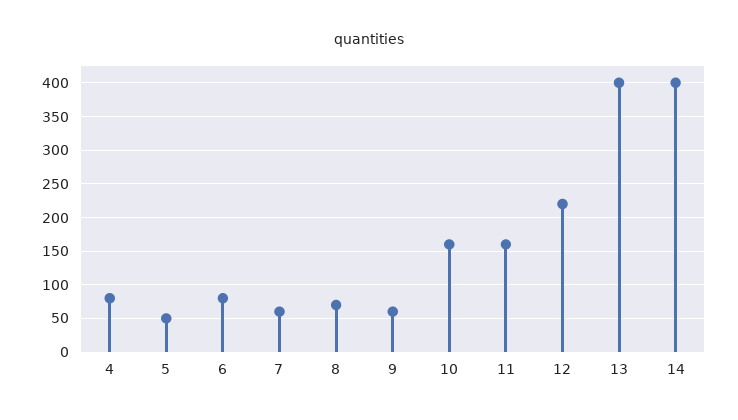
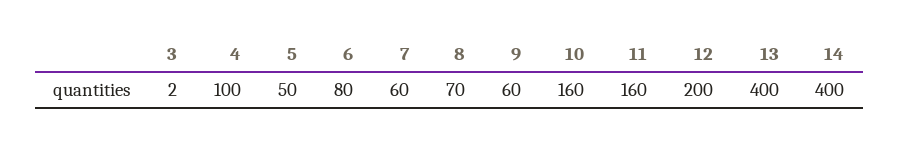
  {
-   "4": 80,
+   "4": 100,
    "5": 50,
    "6": 80,
    "7": 60,
    "8": 70,
    "9": 60,
    "10": 160,
    "11": 160,
-   "12": 220,
+   "12": 200,
    "13": 400,
-   "14": 400
+   "14": 400,
+   "3": 2
  }

